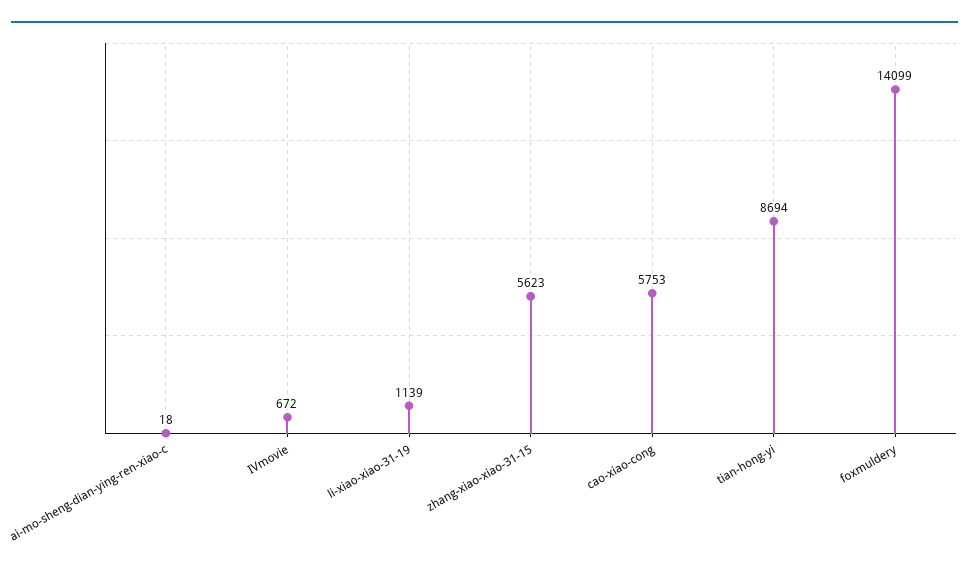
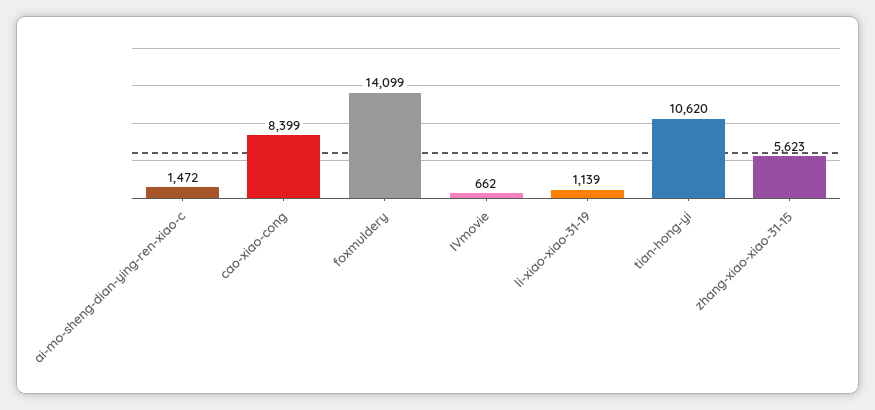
  {
-   "ai-mo-sheng-dian-ying-ren-xiao-c": 18,
+   "ai-mo-sheng-dian-ying-ren-xiao-c": 1472,
-   "IVmovie": 672,
+   "IVmovie": 662,
    "li-xiao-xiao-31-19": 1139,
    "zhang-xiao-xiao-31-15": 5623,
-   "cao-xiao-cong": 5753,
+   "cao-xiao-cong": 8399,
-   "tian-hong-yi": 8694,
+   "tian-hong-yi": 10620,
    "foxmuldery": 14099
  }

